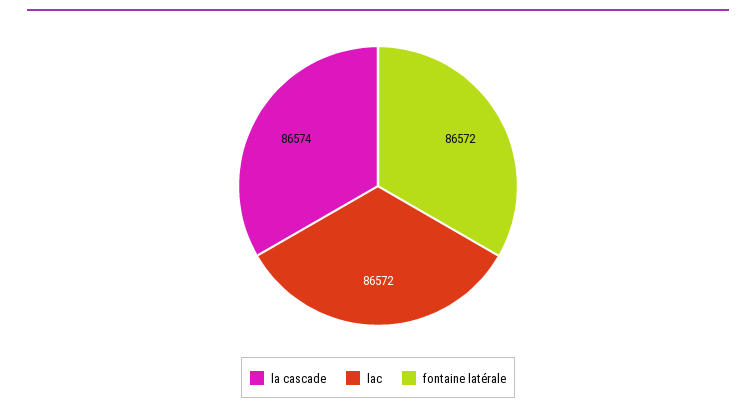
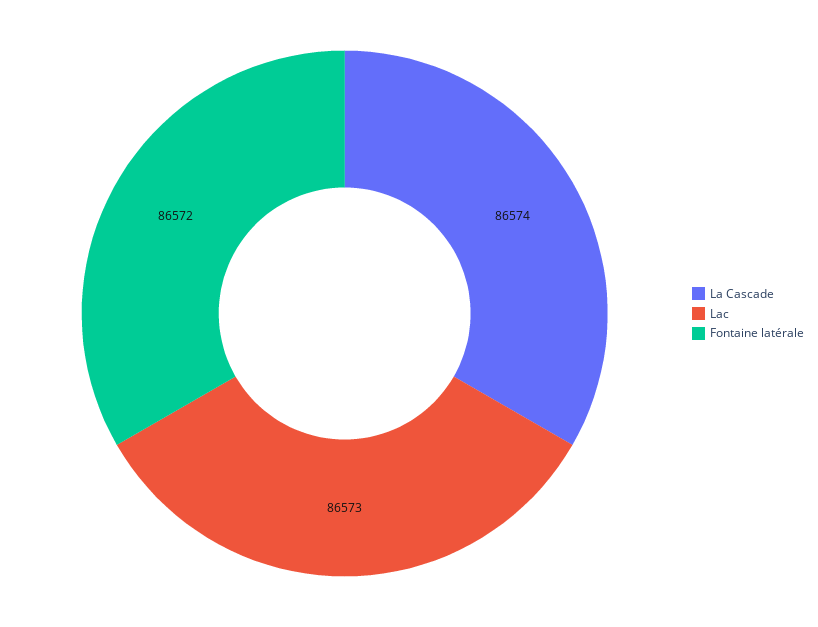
  {
    "la cascade": 86574,
-   "lac": 86572,
+   "lac": 86573,
    "fontaine latérale": 86572
  }

